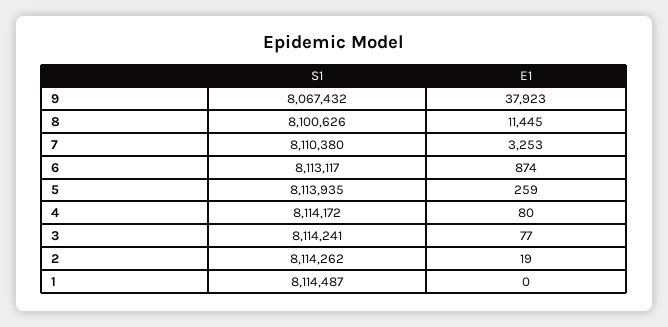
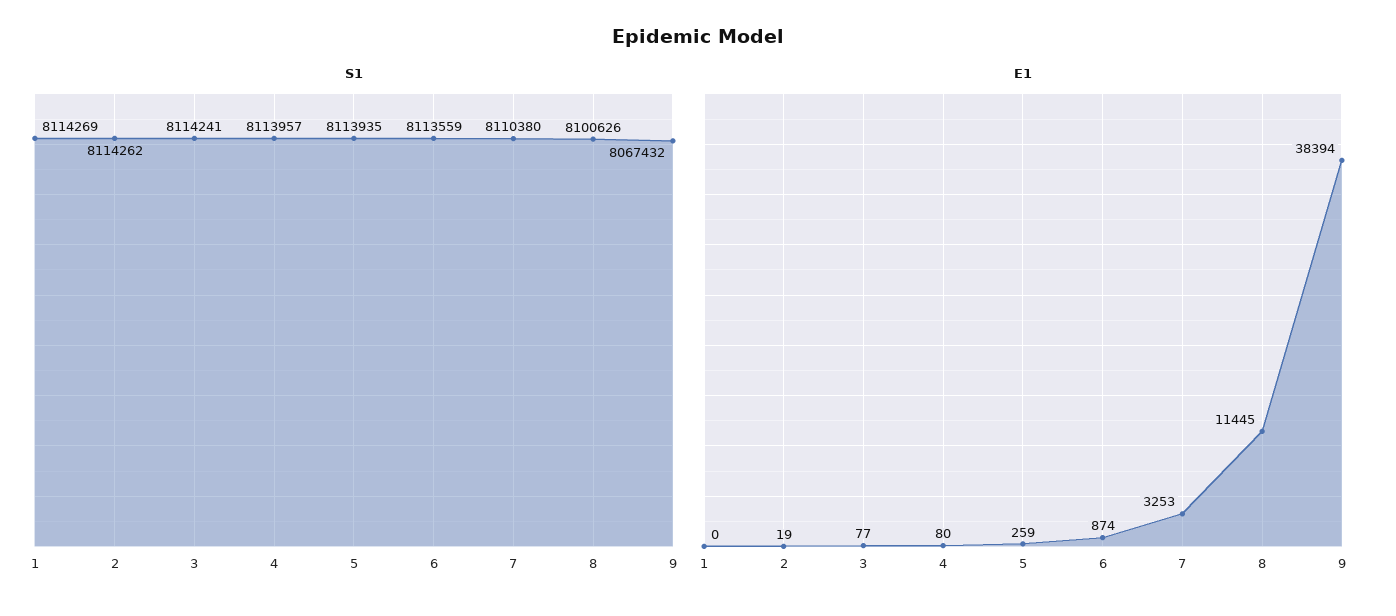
  {
    "S1": {
      "9": 8067432,
      "8": 8100626,
      "7": 8110380,
-     "6": 8113117,
+     "6": 8113559,
      "5": 8113935,
-     "4": 8114172,
+     "4": 8113957,
      "3": 8114241,
      "2": 8114262,
-     "1": 8114487
+     "1": 8114269
    },
    "E1": {
-     "9": 37923,
+     "9": 38394,
      "8": 11445,
      "7": 3253,
      "6": 874,
      "5": 259,
      "4": 80,
      "3": 77,
      "2": 19,
      "1": 0
    }
  }

